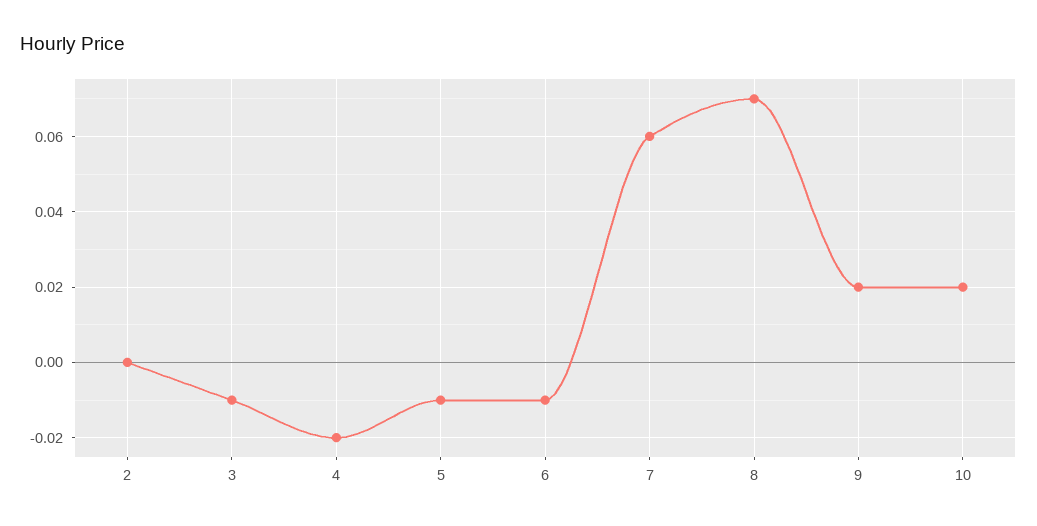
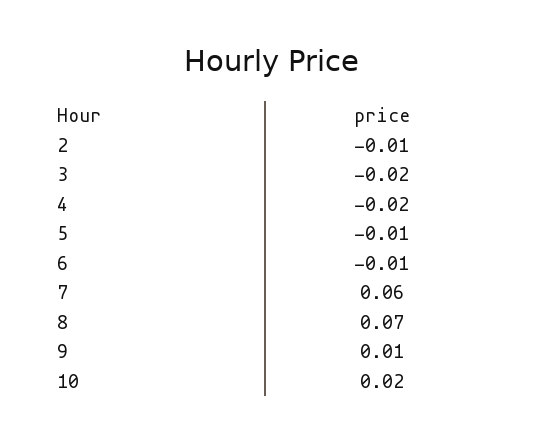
  {
-   "2": 0,
+   "2": -0.01,
-   "3": -0.01,
+   "3": -0.02,
    "4": -0.02,
    "5": -0.01,
    "6": -0.01,
    "7": 0.06,
    "8": 0.07,
-   "9": 0.02,
+   "9": 0.01,
    "10": 0.02
  }

